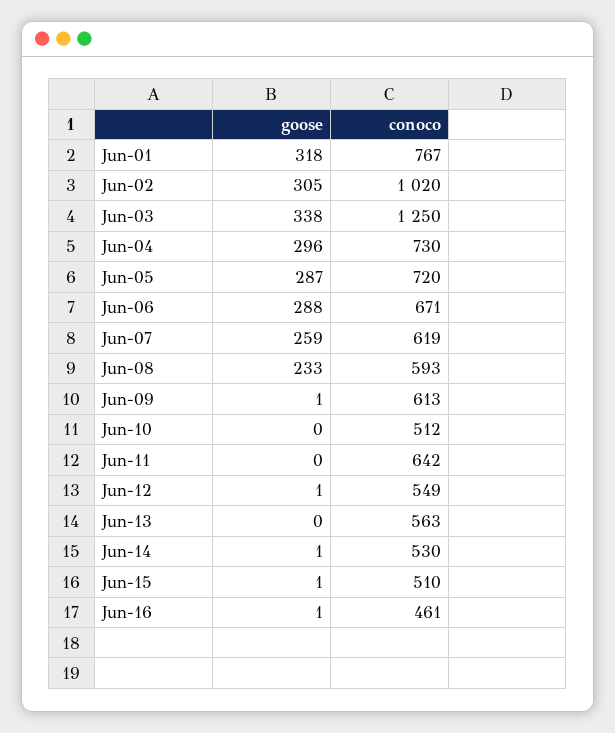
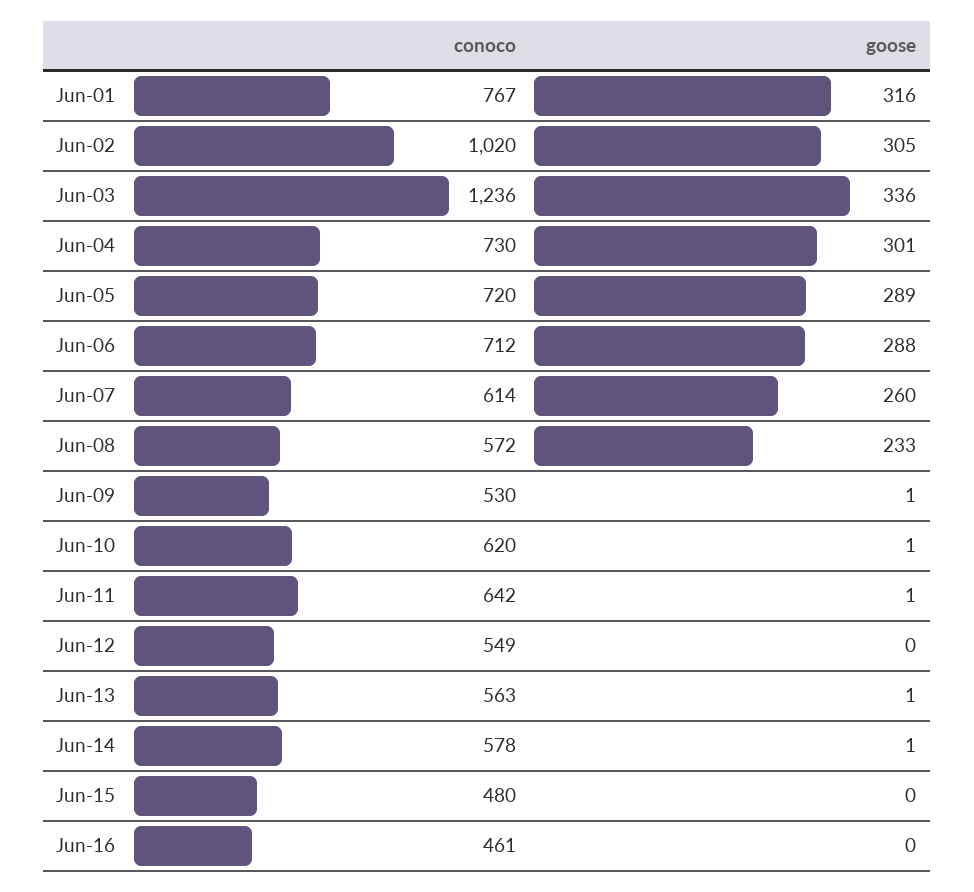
  {
    "goose": {
-     "Jun-01": 318,
+     "Jun-01": 316,
      "Jun-02": 305,
-     "Jun-03": 338,
+     "Jun-03": 336,
-     "Jun-04": 296,
+     "Jun-04": 301,
-     "Jun-05": 287,
+     "Jun-05": 289,
      "Jun-06": 288,
-     "Jun-07": 259,
+     "Jun-07": 260,
      "Jun-08": 233,
      "Jun-09": 1,
-     "Jun-10": 0,
+     "Jun-10": 1,
-     "Jun-11": 0,
+     "Jun-11": 1,
-     "Jun-12": 1,
+     "Jun-12": 0,
-     "Jun-13": 0,
+     "Jun-13": 1,
      "Jun-14": 1,
-     "Jun-15": 1,
+     "Jun-15": 0,
-     "Jun-16": 1
+     "Jun-16": 0
    },
    "conoco": {
      "Jun-01": 767,
      "Jun-02": 1020,
-     "Jun-03": 1250,
+     "Jun-03": 1236,
      "Jun-04": 730,
      "Jun-05": 720,
-     "Jun-06": 671,
+     "Jun-06": 712,
-     "Jun-07": 619,
+     "Jun-07": 614,
-     "Jun-08": 593,
+     "Jun-08": 572,
-     "Jun-09": 613,
+     "Jun-09": 530,
-     "Jun-10": 512,
+     "Jun-10": 620,
      "Jun-11": 642,
      "Jun-12": 549,
      "Jun-13": 563,
-     "Jun-14": 530,
+     "Jun-14": 578,
-     "Jun-15": 510,
+     "Jun-15": 480,
      "Jun-16": 461
    }
  }

